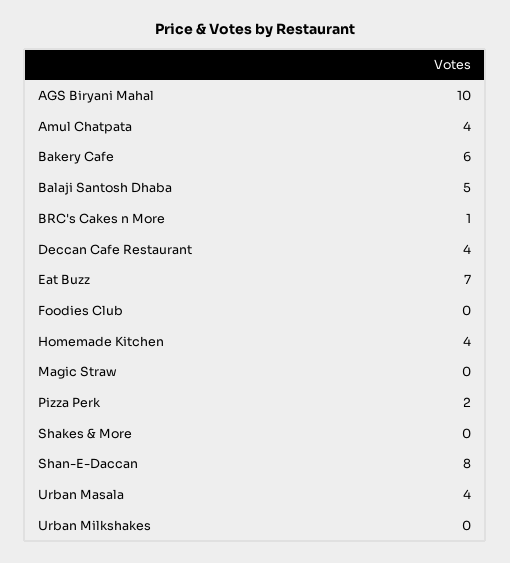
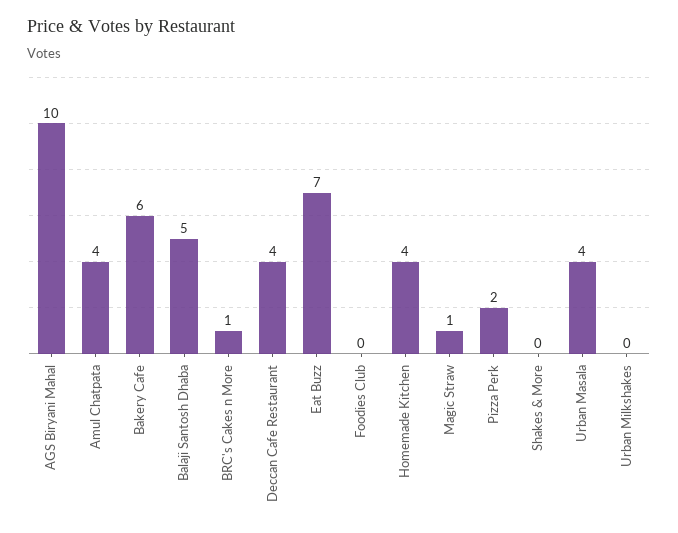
  {
    "AGS Biryani Mahal": 10,
    "Amul Chatpata": 4,
    "Bakery Cafe": 6,
    "Balaji Santosh Dhaba": 5,
    "BRC's Cakes n More": 1,
    "Deccan Cafe Restaurant": 4,
    "Eat Buzz": 7,
    "Foodies Club": 0,
    "Homemade Kitchen": 4,
-   "Magic Straw": 0,
+   "Magic Straw": 1,
    "Pizza Perk": 2,
    "Shakes & More": 0,
-   "Shan-E-Daccan": 8,
    "Urban Masala": 4,
    "Urban Milkshakes": 0
  }

